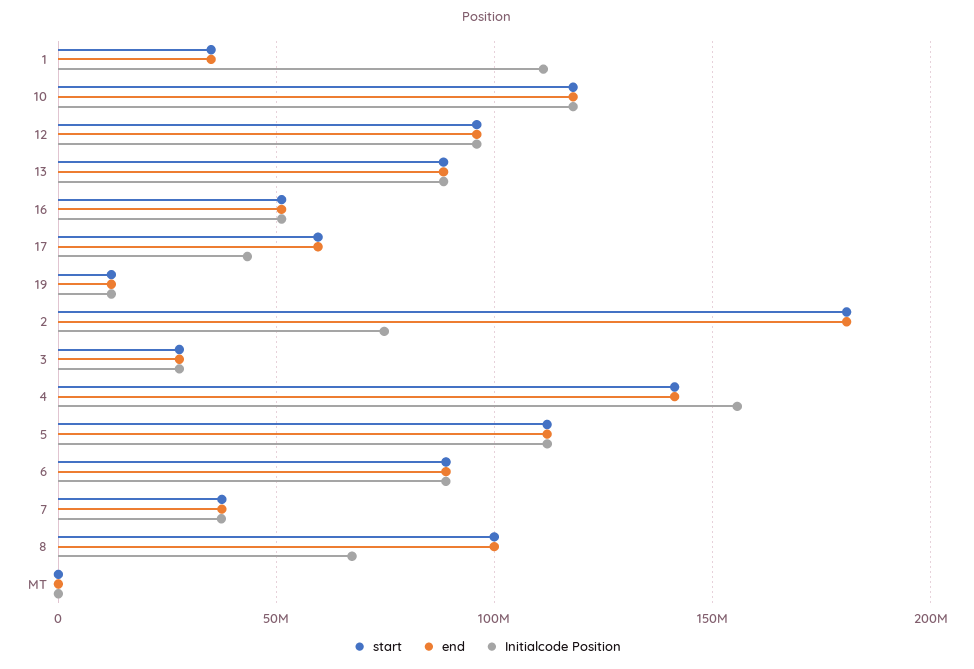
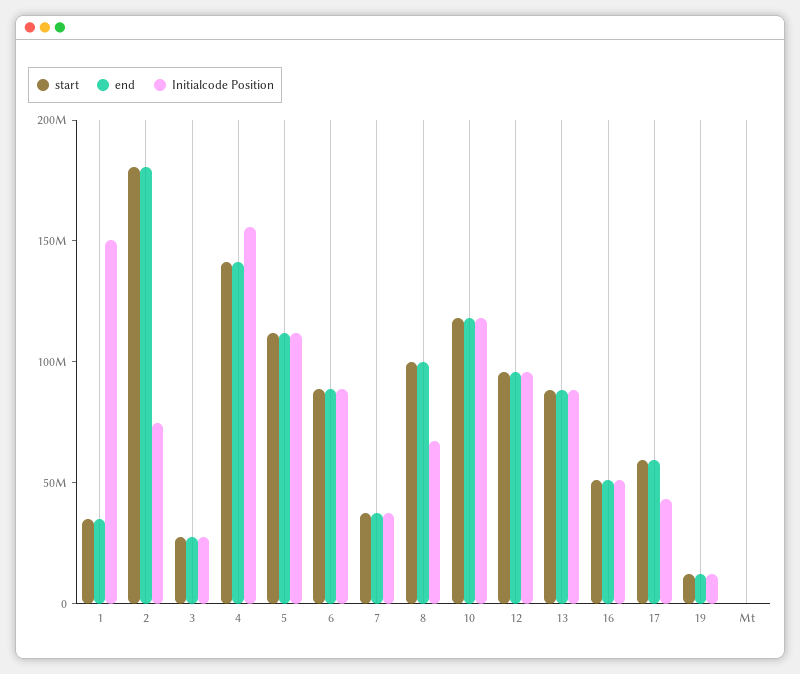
  {
    "start": {
      "1": 35000000,
      "10": 120000000,
      "12": 95000000,
      "13": 90000000,
      "16": 50000000,
      "17": 60000000,
      "19": 10000000,
      "2": 180000000,
      "3": 30000000,
      "4": 140000000,
      "5": 110000000,
      "6": 90000000,
      "7": 35000000,
      "8": 100000000,
      "MT": 0
    },
    "end": {
      "1": 35000000,
      "10": 120000000,
      "12": 95000000,
      "13": 90000000,
      "16": 50000000,
      "17": 60000000,
      "19": 10000000,
      "2": 180000000,
      "3": 30000000,
      "4": 140000000,
      "5": 110000000,
      "6": 90000000,
      "7": 35000000,
      "8": 100000000,
      "MT": 0
    },
    "Initialcode Position": {
-     "1": 110000000,
+     "1": 150000000,
      "10": 120000000,
      "12": 95000000,
      "13": 90000000,
      "16": 50000000,
      "17": 45000000,
      "19": 10000000,
      "2": 75000000,
      "3": 30000000,
      "4": 155000000,
      "5": 110000000,
      "6": 90000000,
      "7": 35000000,
      "8": 65000000,
      "MT": 0
    }
  }

